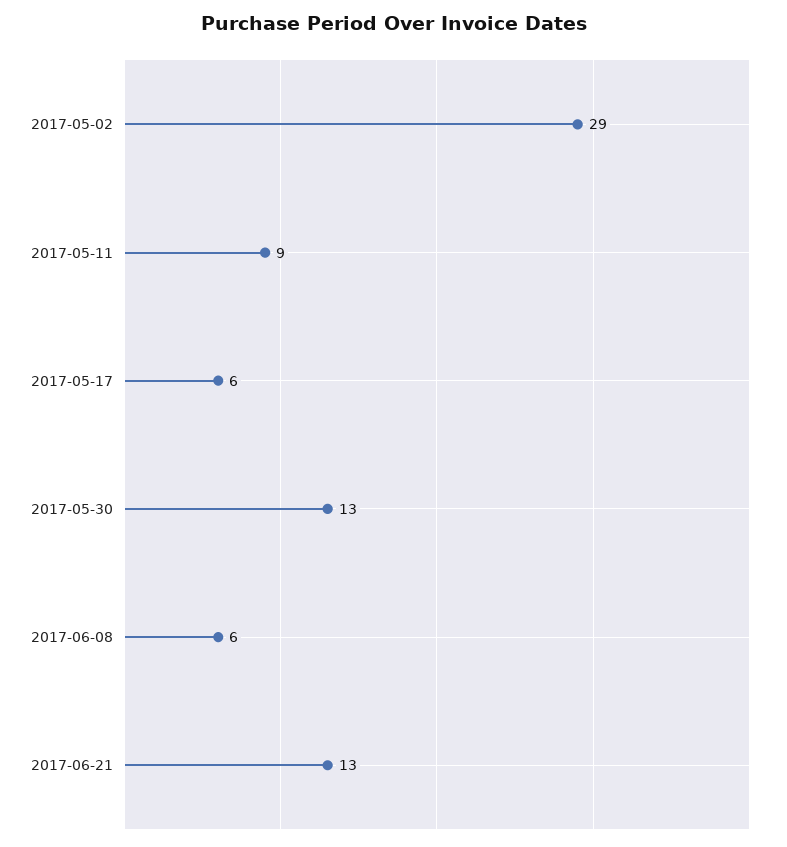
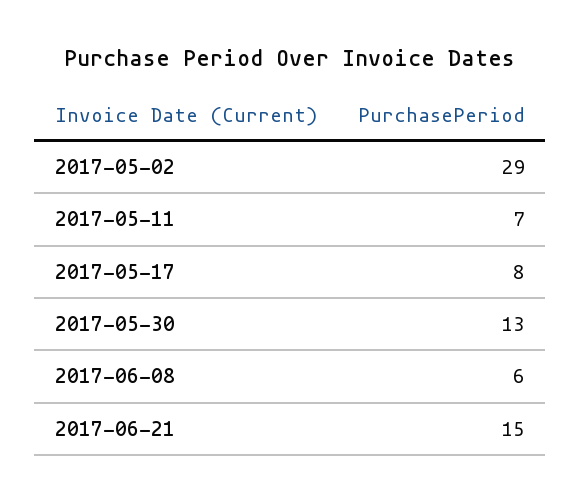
  {
    "2017-05-02": 29,
-   "2017-05-11": 9,
+   "2017-05-11": 7,
-   "2017-05-17": 6,
+   "2017-05-17": 8,
    "2017-05-30": 13,
    "2017-06-08": 6,
-   "2017-06-21": 13
+   "2017-06-21": 15
  }

